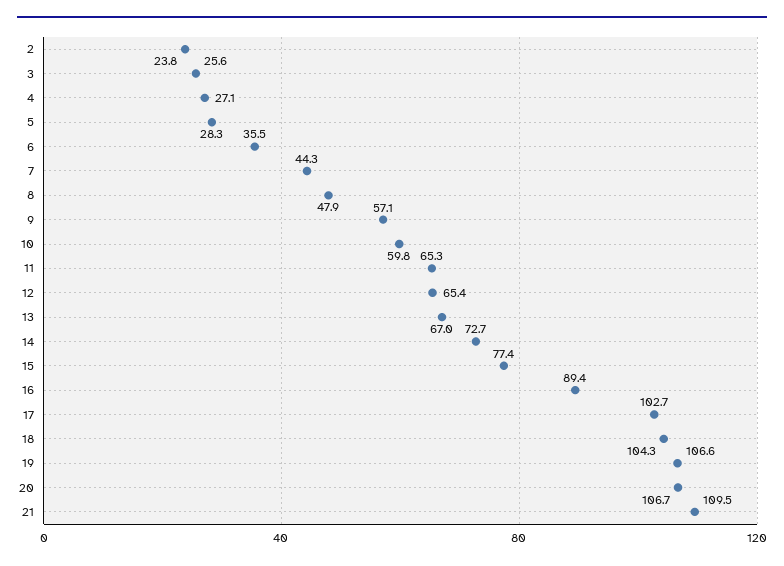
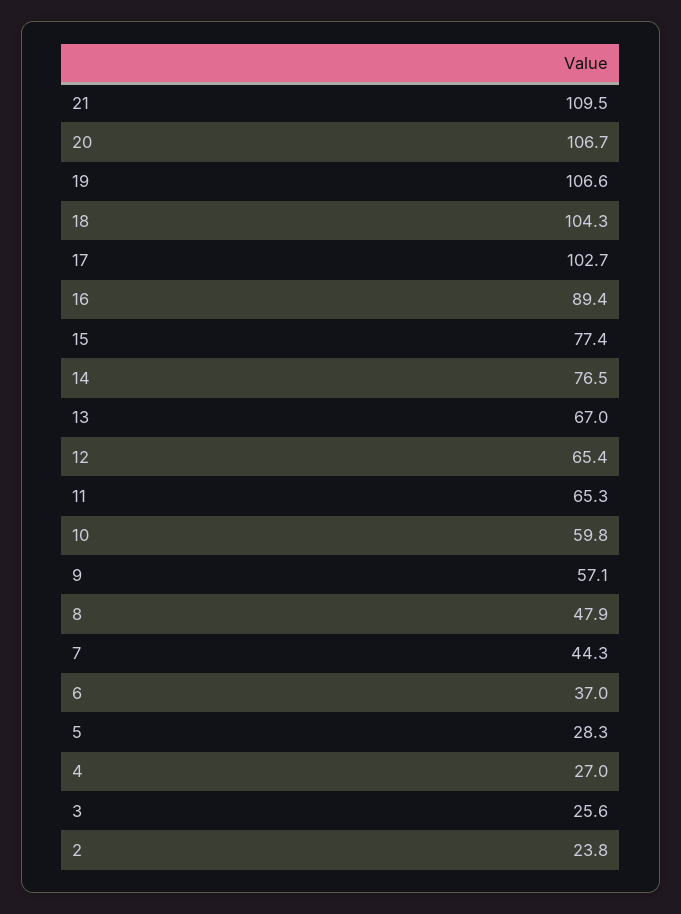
  {
    "2": 23.8,
    "3": 25.6,
-   "4": 27.1,
+   "4": 27,
    "5": 28.3,
-   "6": 35.5,
+   "6": 37,
    "7": 44.3,
    "8": 47.9,
    "9": 57.1,
    "10": 59.8,
    "11": 65.3,
    "12": 65.4,
    "13": 67,
-   "14": 72.7,
+   "14": 76.5,
    "15": 77.4,
    "16": 89.4,
    "17": 102.7,
    "18": 104.3,
    "19": 106.6,
    "20": 106.7,
    "21": 109.5
  }

